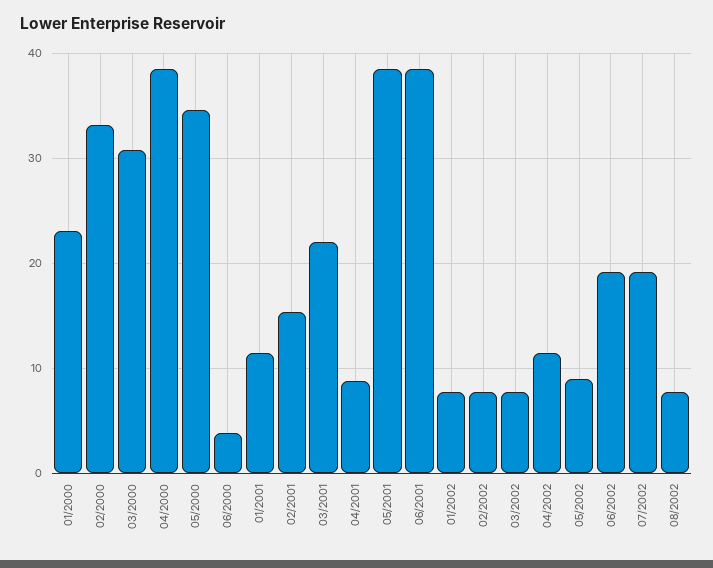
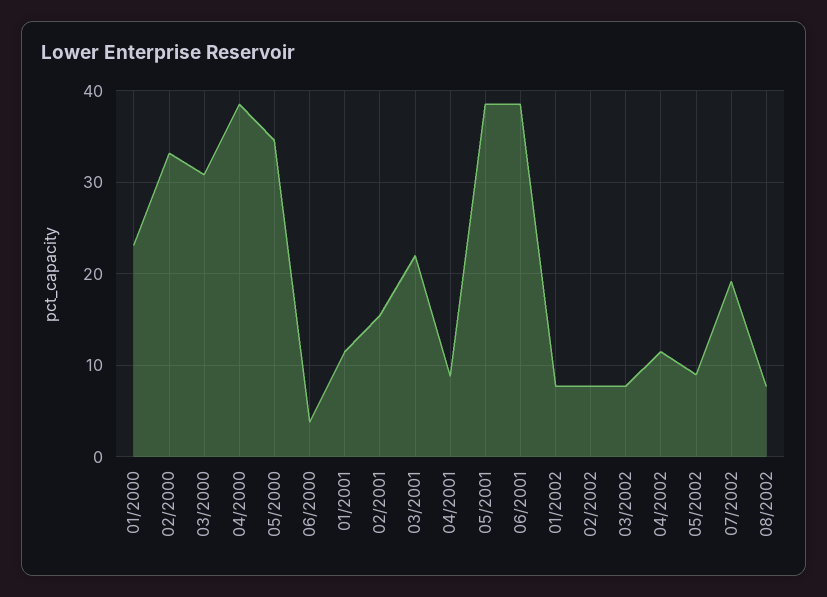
  {
    "01/2000": 23,
    "02/2000": 33,
    "03/2000": 31,
    "04/2000": 39,
    "05/2000": 35,
    "06/2000": 4,
    "01/2001": 12,
    "02/2001": 15,
    "03/2001": 22,
    "04/2001": 9,
    "05/2001": 39,
    "06/2001": 39,
    "01/2002": 8,
    "02/2002": 8,
    "03/2002": 8,
    "04/2002": 12,
    "05/2002": 9,
-   "06/2002": 19,
    "07/2002": 19,
    "08/2002": 8
  }

